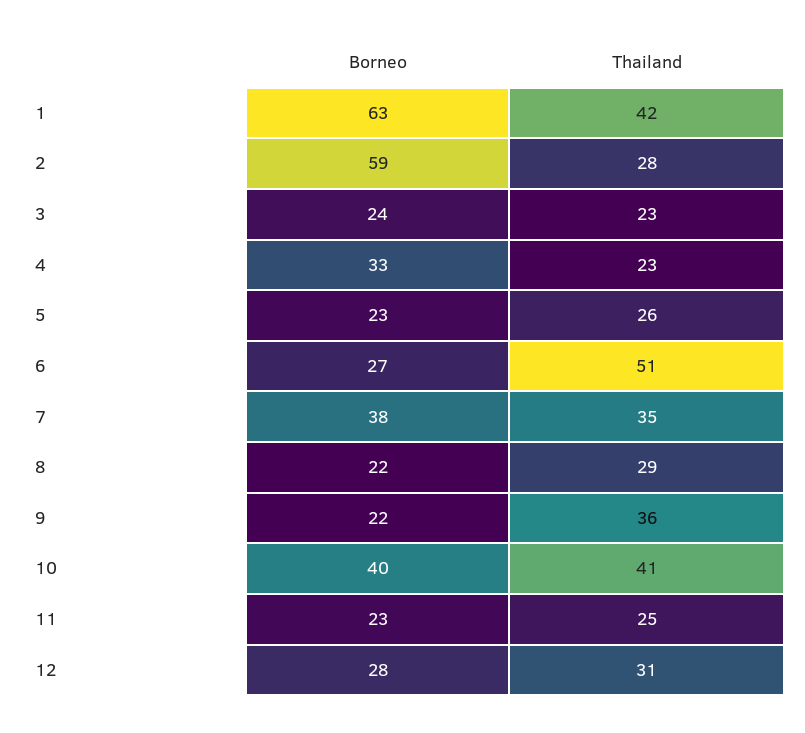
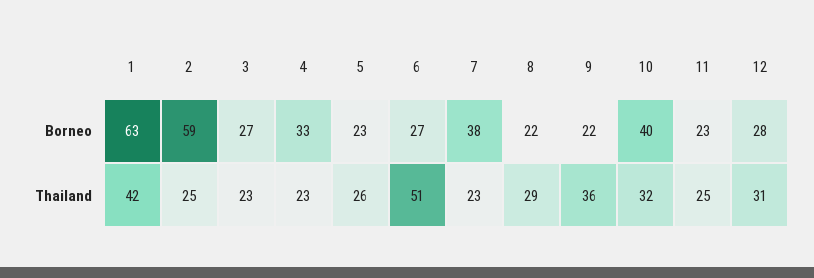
  {
    "Borneo": {
      "1": 63,
      "2": 59,
-     "3": 24,
+     "3": 27,
      "4": 33,
      "5": 23,
      "6": 27,
      "7": 38,
      "8": 22,
      "9": 22,
      "10": 40,
      "11": 23,
      "12": 28
    },
    "Thailand": {
      "1": 42,
-     "2": 28,
+     "2": 25,
      "3": 23,
      "4": 23,
      "5": 26,
      "6": 51,
-     "7": 35,
+     "7": 23,
      "8": 29,
      "9": 36,
-     "10": 41,
+     "10": 32,
      "11": 25,
      "12": 31
    }
  }

